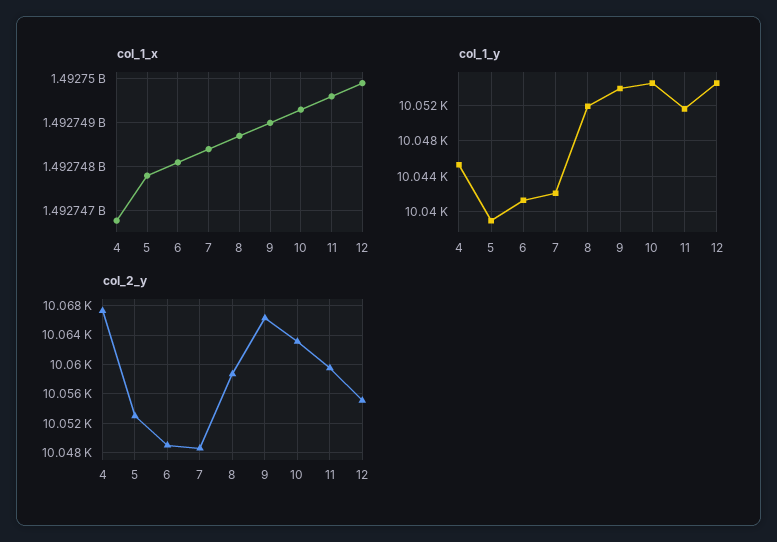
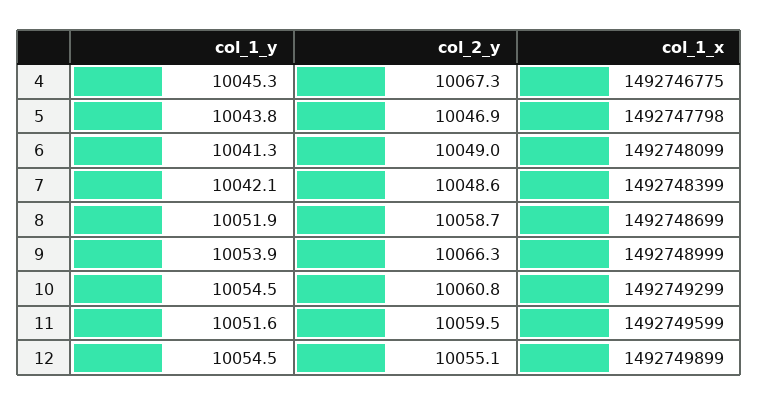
  {
    "col_1_x": {
      "4": 1492746775,
      "5": 1492747798,
      "6": 1492748099,
      "7": 1492748399,
      "8": 1492748699,
      "9": 1492748999,
      "10": 1492749299,
      "11": 1492749599,
      "12": 1492749899
    },
    "col_1_y": {
      "4": 10045.3,
-     "5": 10039,
+     "5": 10043.8,
      "6": 10041.3,
      "7": 10042.1,
      "8": 10051.9,
      "9": 10053.9,
      "10": 10054.5,
      "11": 10051.6,
      "12": 10054.5
    },
    "col_2_y": {
      "4": 10067.3,
-     "5": 10053,
+     "5": 10046.9,
      "6": 10049,
      "7": 10048.6,
      "8": 10058.7,
      "9": 10066.3,
-     "10": 10063,
+     "10": 10060.8,
      "11": 10059.5,
      "12": 10055.1
    }
  }

